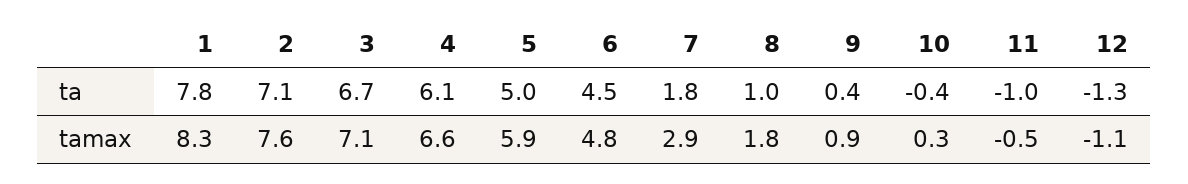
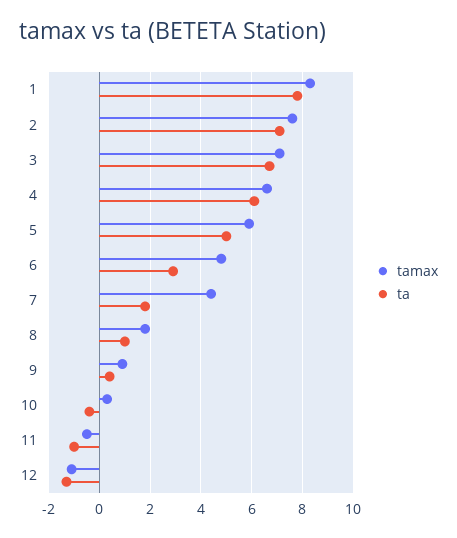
  {
    "ta": {
      "1": 7.8,
      "2": 7.1,
      "3": 6.7,
      "4": 6.1,
      "5": 5,
-     "6": 4.5,
+     "6": 3,
      "7": 1.8,
      "8": 1,
      "9": 0.4,
      "10": -0.4,
      "11": -1,
      "12": -1.3
    },
    "tamax": {
      "1": 8.3,
      "2": 7.6,
      "3": 7.1,
      "4": 6.6,
      "5": 5.9,
      "6": 4.8,
-     "7": 2.9,
+     "7": 4.5,
      "8": 1.8,
      "9": 0.9,
      "10": 0.3,
      "11": -0.5,
      "12": -1.1
    }
  }

